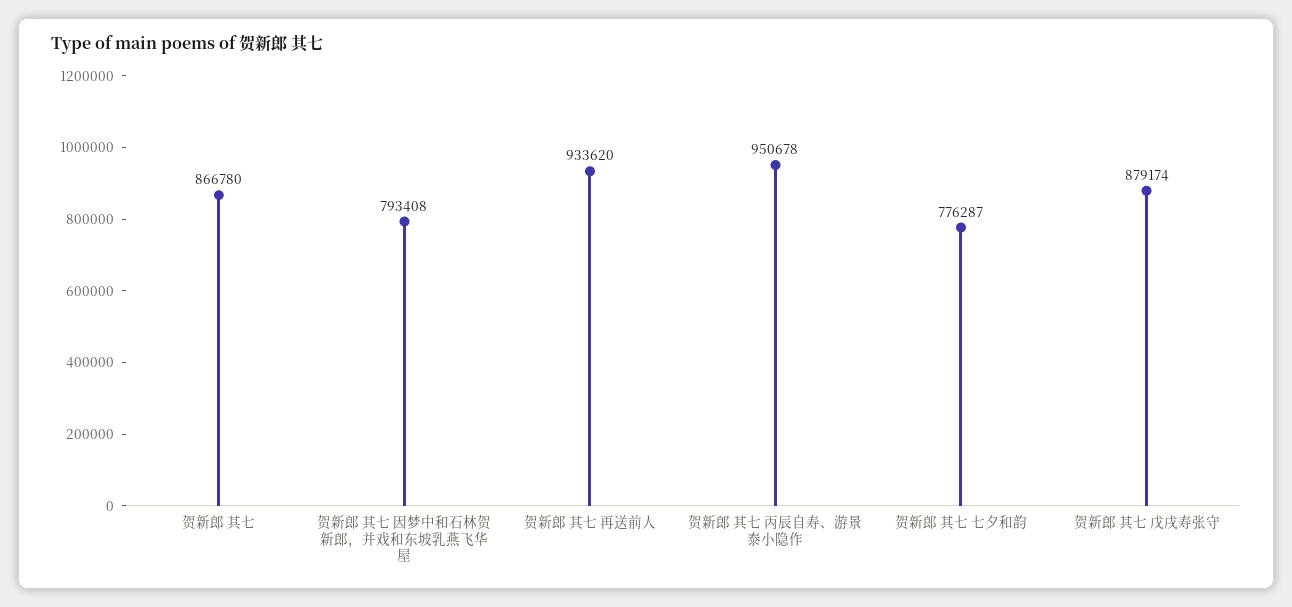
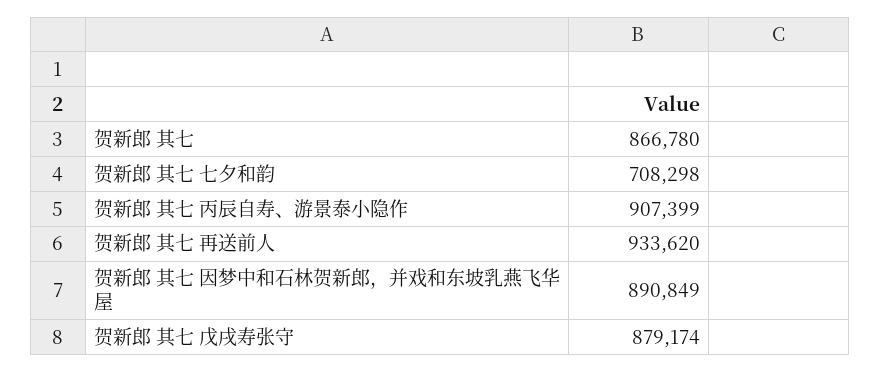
  {
    "贺新郎 其七": 866780,
-   "贺新郎 其七 因梦中和石林贺新郎，并戏和东坡乳燕飞华屋": 793408,
+   "贺新郎 其七 因梦中和石林贺新郎，并戏和东坡乳燕飞华屋": 890849,
    "贺新郎 其七 再送前人": 933620,
-   "贺新郎 其七 丙辰自寿、游景泰小隐作": 950678,
+   "贺新郎 其七 丙辰自寿、游景泰小隐作": 907399,
-   "贺新郎 其七 七夕和韵": 776287,
+   "贺新郎 其七 七夕和韵": 708298,
    "贺新郎 其七 戊戌寿张守": 879174
  }

